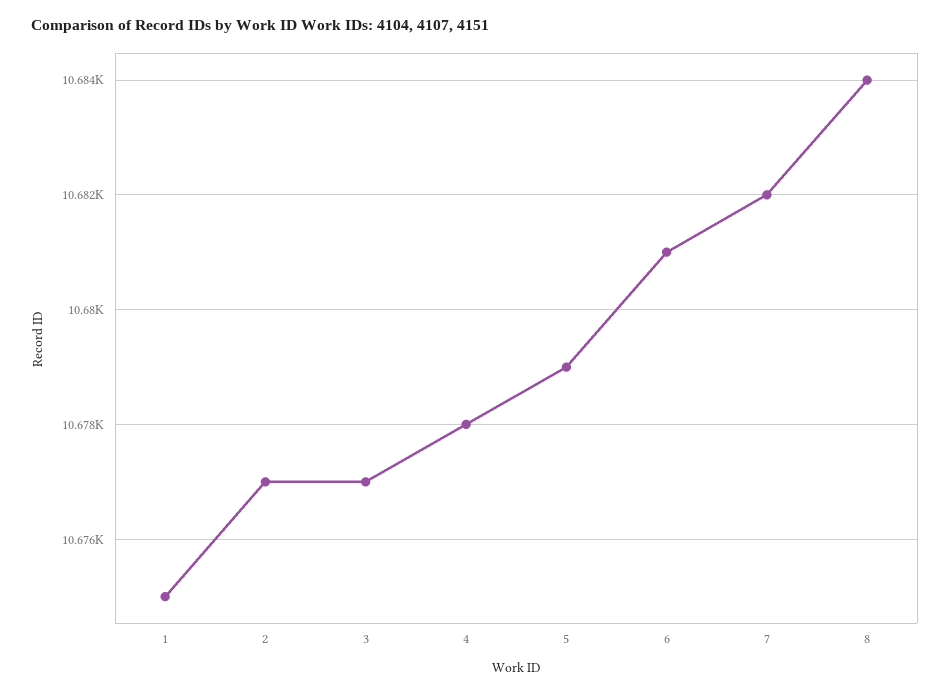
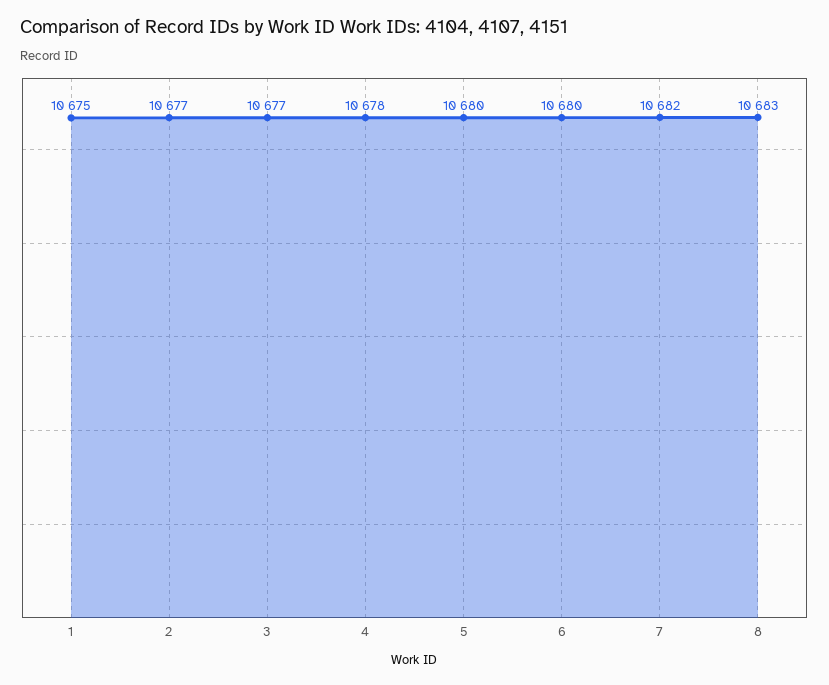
  {
    "1": 10675,
    "2": 10677,
    "3": 10677,
    "4": 10678,
-   "5": 10679,
+   "5": 10680,
-   "6": 10681,
+   "6": 10680,
    "7": 10682,
-   "8": 10684
+   "8": 10683
  }

